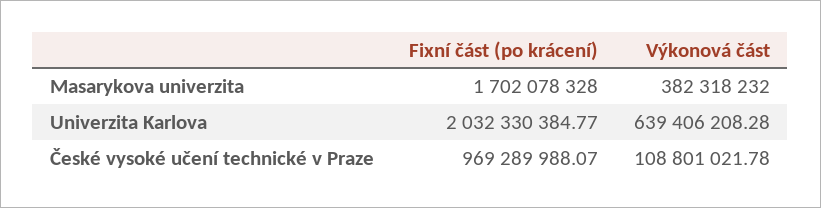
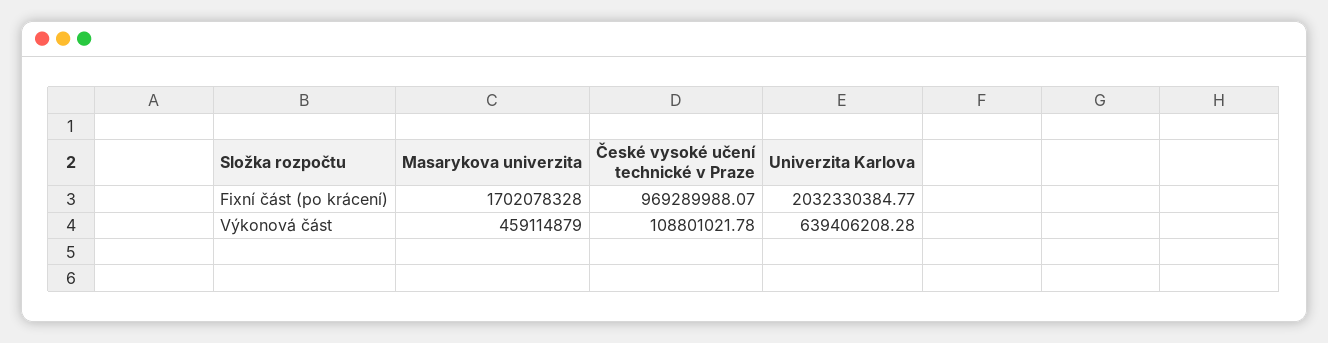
  {
    "Fixní část (po krácení)": {
      "Masarykova univerzita": 1702078328,
      "Univerzita Karlova": 2032330384.77,
      "České vysoké učení technické v Praze": 969289988.07
    },
    "Výkonová část": {
-     "Masarykova univerzita": 382318232,
+     "Masarykova univerzita": 459114879,
      "Univerzita Karlova": 639406208.28,
      "České vysoké učení technické v Praze": 108801021.78
    }
  }

